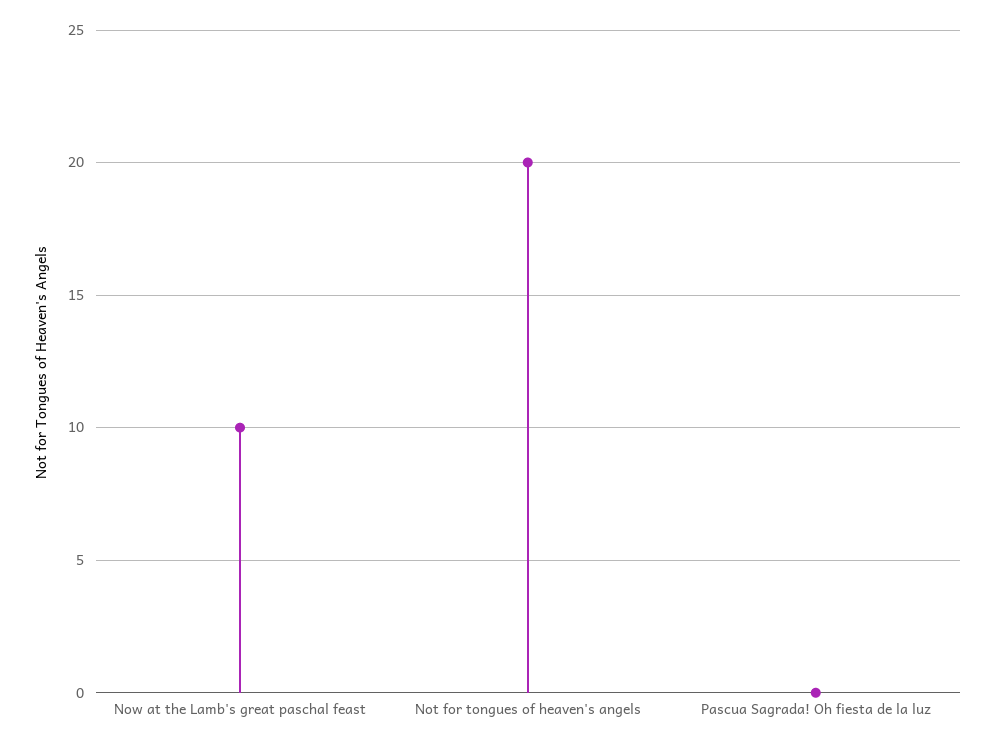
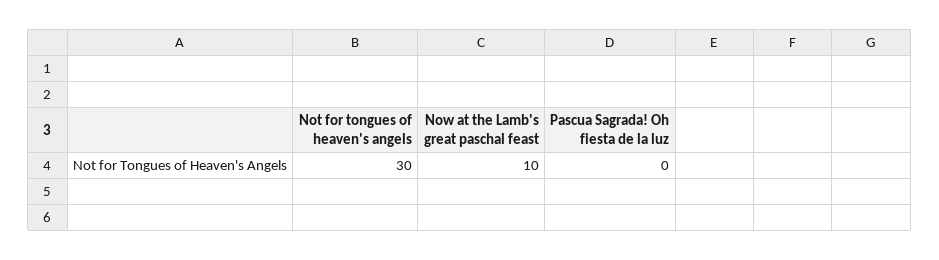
  {
    "Now at the Lamb's great paschal feast": 10,
-   "Not for tongues of heaven's angels": 20,
+   "Not for tongues of heaven's angels": 30,
    "Pascua Sagrada! Oh fiesta de la luz": 0
  }

